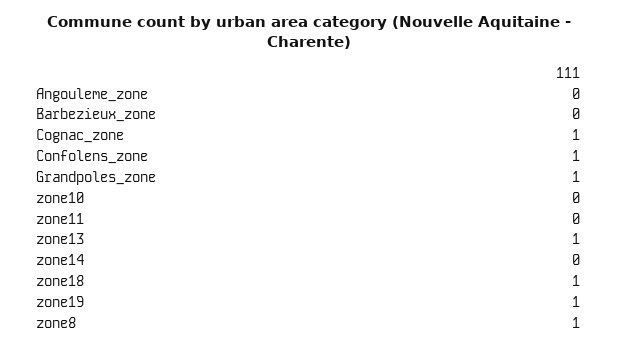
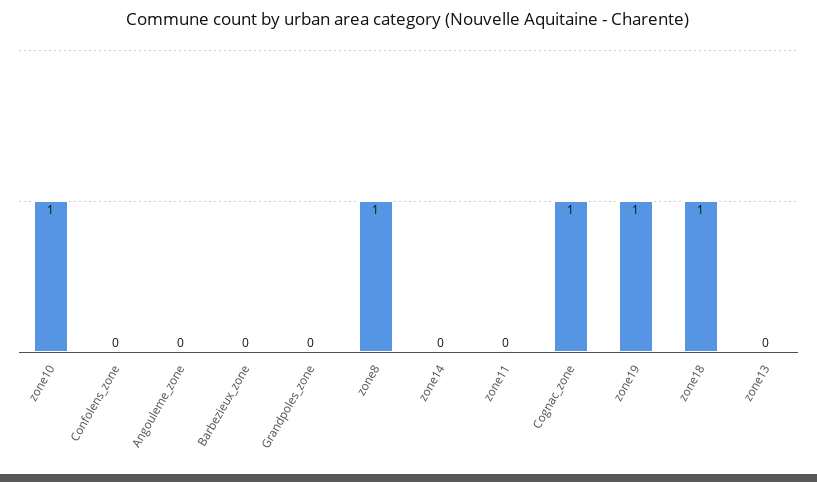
  {
    "Angouleme_zone": 0,
    "Barbezieux_zone": 0,
    "Cognac_zone": 1,
-   "Confolens_zone": 1,
+   "Confolens_zone": 0,
-   "Grandpoles_zone": 1,
+   "Grandpoles_zone": 0,
-   "zone10": 0,
+   "zone10": 1,
    "zone11": 0,
-   "zone13": 1,
+   "zone13": 0,
    "zone14": 0,
    "zone18": 1,
    "zone19": 1,
    "zone8": 1
  }

